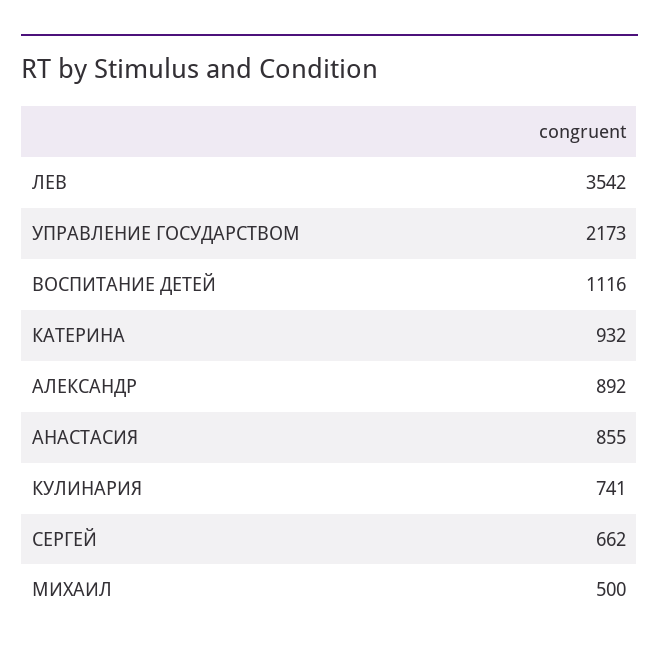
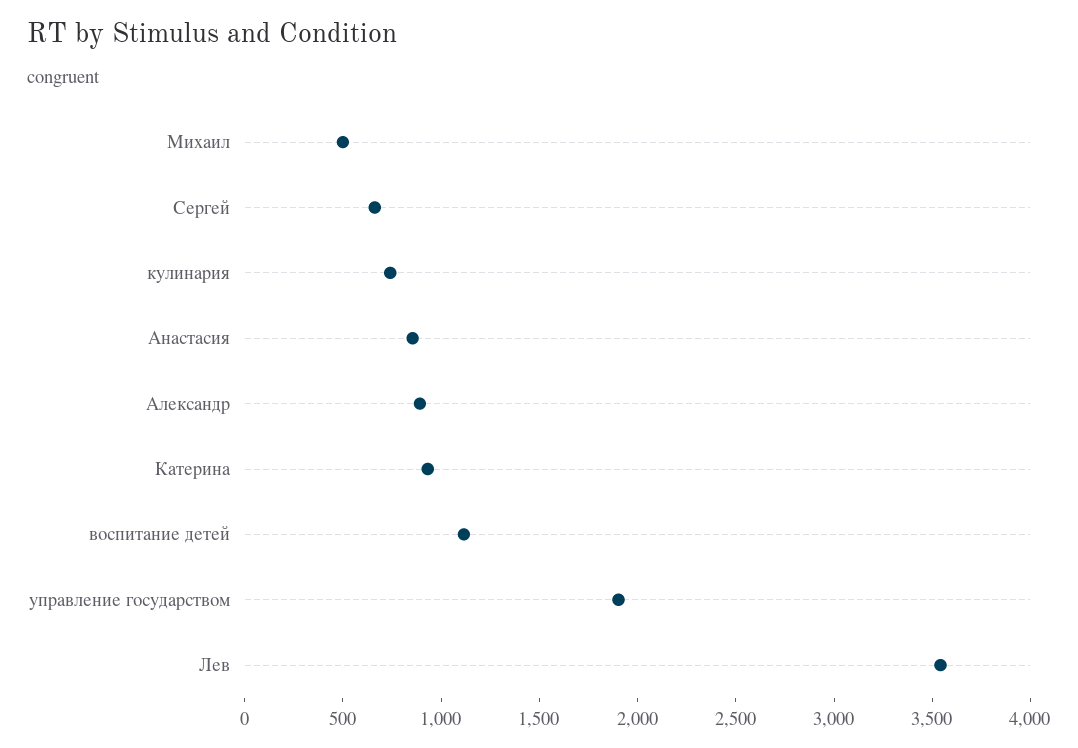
  {
    "ЛЕВ": 3542,
-   "УПРАВЛЕНИЕ ГОСУДАРСТВОМ": 2173,
+   "УПРАВЛЕНИЕ ГОСУДАРСТВОМ": 1900,
    "ВОСПИТАНИЕ ДЕТЕЙ": 1116,
    "КАТЕРИНА": 932,
    "АЛЕКСАНДР": 892,
    "АНАСТАСИЯ": 855,
    "КУЛИНАРИЯ": 741,
    "СЕРГЕЙ": 662,
    "МИХАИЛ": 500
  }

